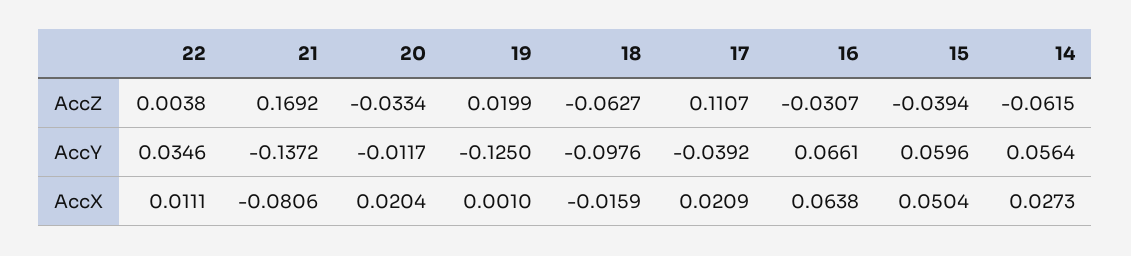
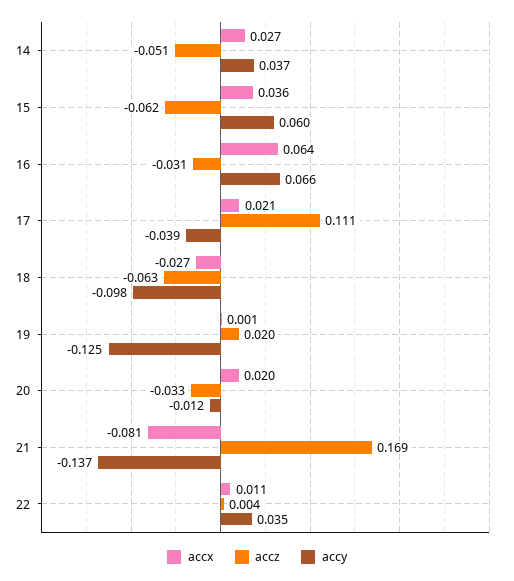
  {
    "AccZ": {
      "22": 0.0038,
      "21": 0.1692,
      "20": -0.0334,
      "19": 0.0199,
      "18": -0.0627,
      "17": 0.1107,
      "16": -0.0307,
-     "15": -0.0394,
+     "15": -0.062,
-     "14": -0.0615
+     "14": -0.051
    },
    "AccY": {
      "22": 0.0346,
      "21": -0.1372,
      "20": -0.0117,
      "19": -0.125,
      "18": -0.0976,
      "17": -0.0392,
      "16": 0.0661,
      "15": 0.0596,
-     "14": 0.0564
+     "14": 0.037
    },
    "AccX": {
      "22": 0.0111,
      "21": -0.0806,
      "20": 0.0204,
      "19": 0.001,
-     "18": -0.0159,
+     "18": -0.027,
      "17": 0.0209,
      "16": 0.0638,
-     "15": 0.0504,
+     "15": 0.036,
      "14": 0.0273
    }
  }

